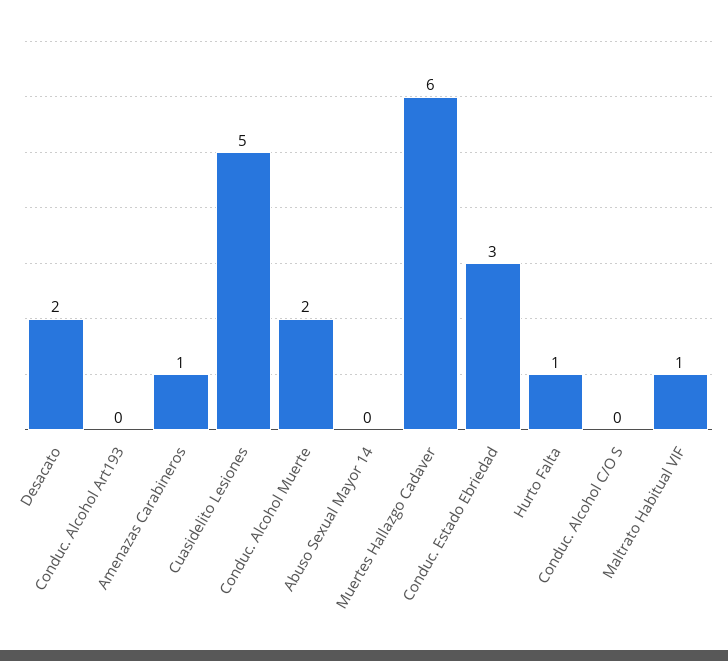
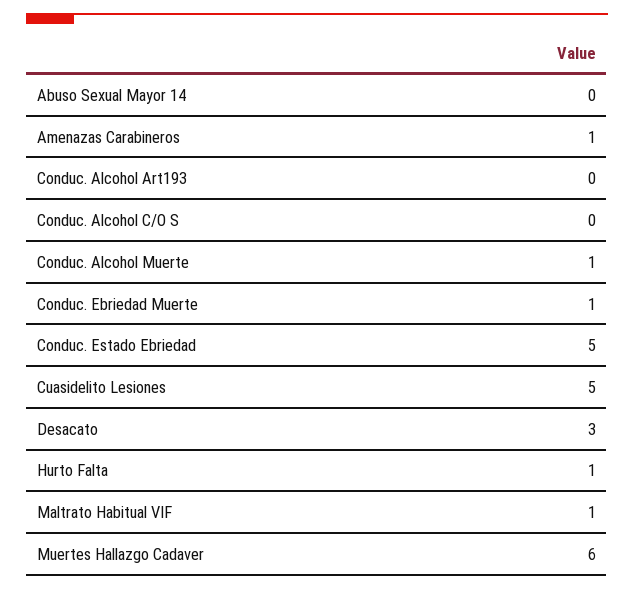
  {
-   "Desacato": 2,
+   "Desacato": 3,
    "Conduc. Alcohol Art193": 0,
    "Amenazas Carabineros": 1,
    "Cuasidelito Lesiones": 5,
-   "Conduc. Alcohol Muerte": 2,
+   "Conduc. Alcohol Muerte": 1,
    "Abuso Sexual Mayor 14": 0,
    "Muertes Hallazgo Cadaver": 6,
-   "Conduc. Estado Ebriedad": 3,
+   "Conduc. Estado Ebriedad": 5,
    "Hurto Falta": 1,
    "Conduc. Alcohol C/O S": 0,
-   "Maltrato Habitual VIF": 1
+   "Maltrato Habitual VIF": 1,
+   "Conduc. Ebriedad Muerte": 1
  }

